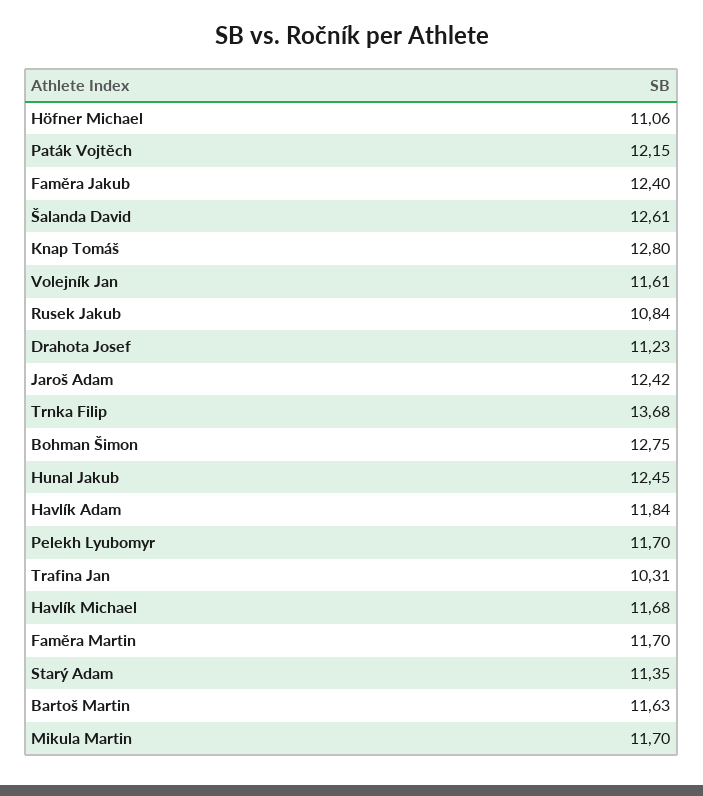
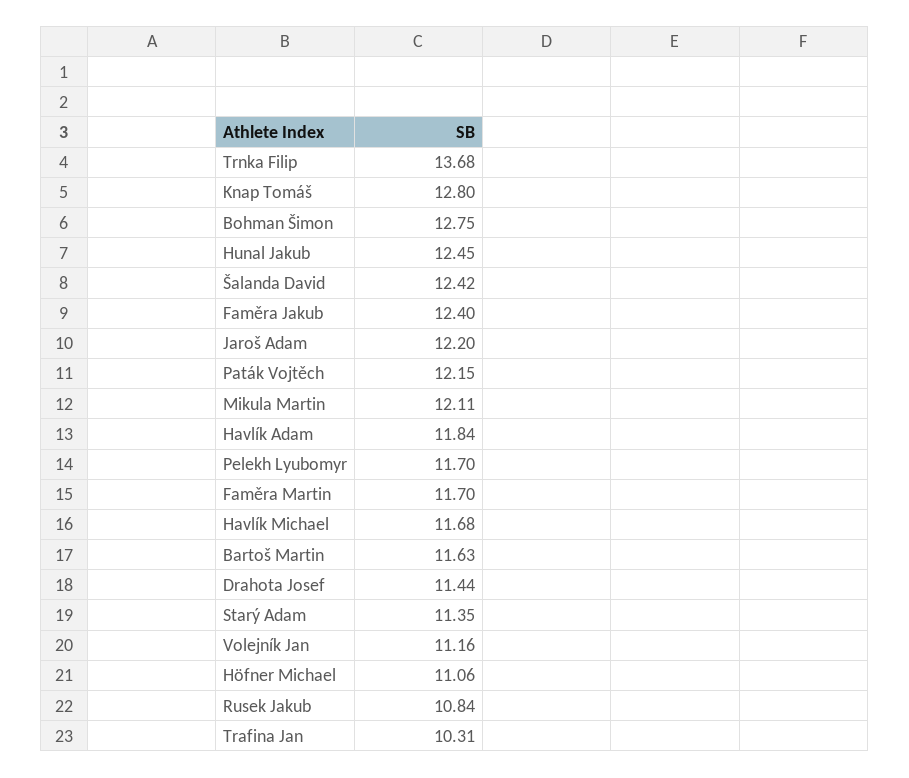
  {
    "Höfner Michael": 11.06,
    "Paták Vojtěch": 12.15,
    "Faměra Jakub": 12.4,
-   "Šalanda David": 12.61,
+   "Šalanda David": 12.42,
    "Knap Tomáš": 12.8,
-   "Volejník Jan": 11.61,
+   "Volejník Jan": 11.16,
    "Rusek Jakub": 10.84,
-   "Drahota Josef": 11.23,
+   "Drahota Josef": 11.44,
-   "Jaroš Adam": 12.42,
+   "Jaroš Adam": 12.2,
    "Trnka Filip": 13.68,
    "Bohman Šimon": 12.75,
    "Hunal Jakub": 12.45,
    "Havlík Adam": 11.84,
    "Pelekh Lyubomyr": 11.7,
    "Trafina Jan": 10.31,
    "Havlík Michael": 11.68,
    "Faměra Martin": 11.7,
    "Starý Adam": 11.35,
    "Bartoš Martin": 11.63,
-   "Mikula Martin": 11.7
+   "Mikula Martin": 12.11
  }

